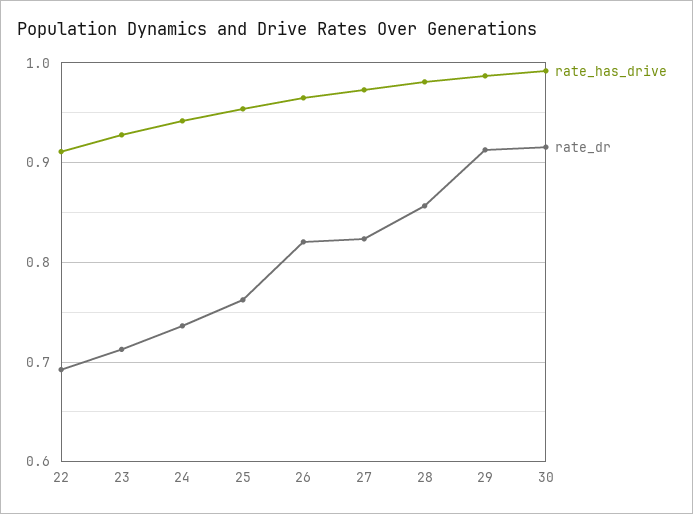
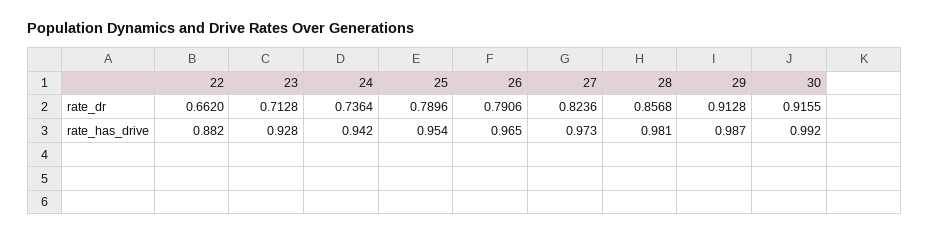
  {
    "rate_has_drive": {
-     "22": 0.91,
+     "22": 0.882,
      "23": 0.928,
      "24": 0.942,
      "25": 0.954,
      "26": 0.965,
      "27": 0.973,
      "28": 0.981,
      "29": 0.987,
      "30": 0.992
    },
    "rate_dr": {
-     "22": 0.69,
+     "22": 0.662,
      "23": 0.7128,
      "24": 0.7364,
-     "25": 0.76,
+     "25": 0.7896,
-     "26": 0.82,
+     "26": 0.7906,
      "27": 0.8236,
      "28": 0.8568,
      "29": 0.9128,
      "30": 0.9155
    }
  }

